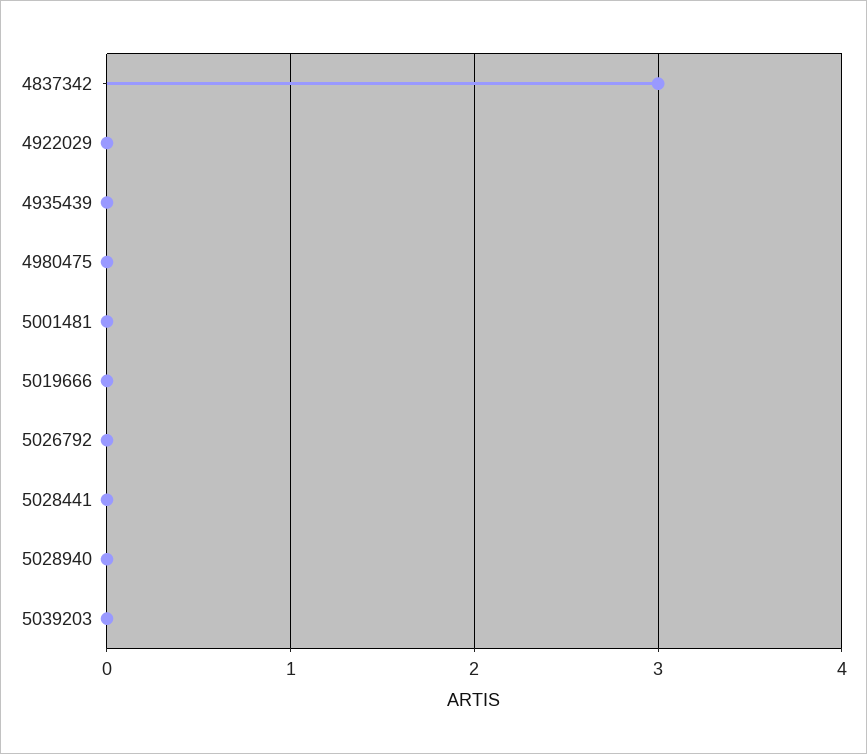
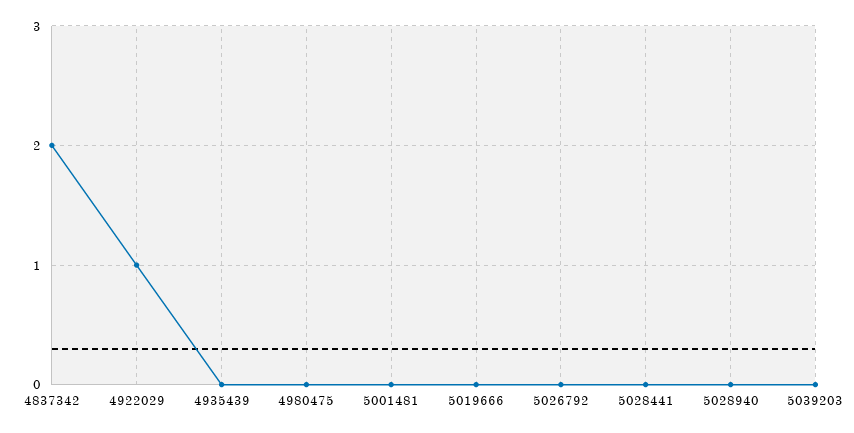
  {
-   "4837342": 3,
+   "4837342": 2,
-   "4922029": 0,
+   "4922029": 1,
    "4935439": 0,
    "4980475": 0,
    "5001481": 0,
    "5019666": 0,
    "5026792": 0,
    "5028441": 0,
    "5028940": 0,
    "5039203": 0
  }

